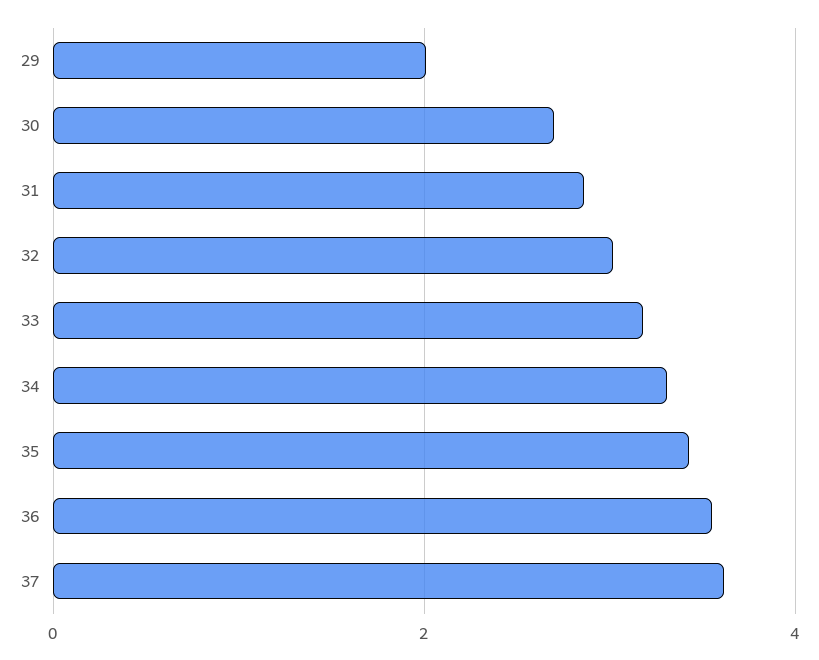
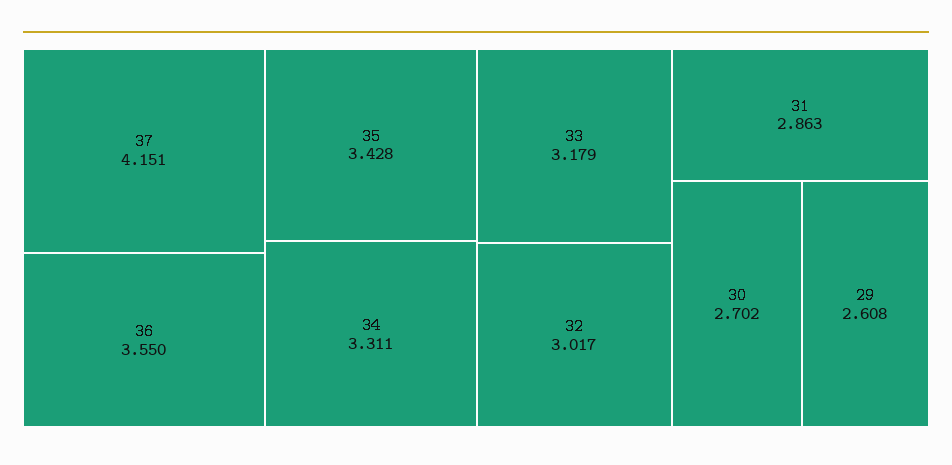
  {
-   "29": 2,
+   "29": 2.608,
    "30": 2.702,
    "31": 2.863,
    "32": 3.017,
    "33": 3.179,
    "34": 3.311,
    "35": 3.428,
    "36": 3.55,
-   "37": 3.6
+   "37": 4.151
  }

